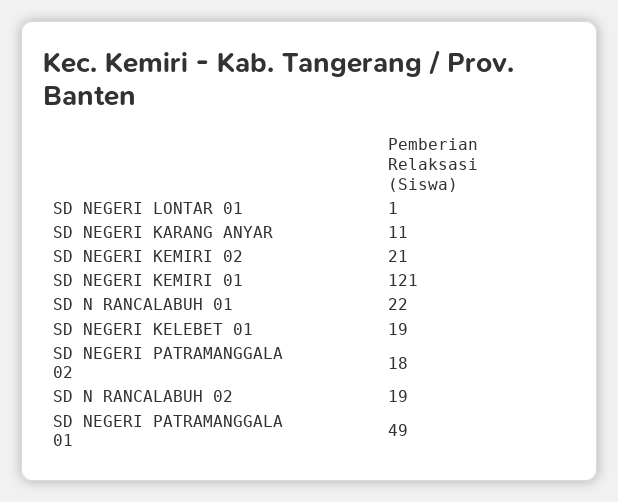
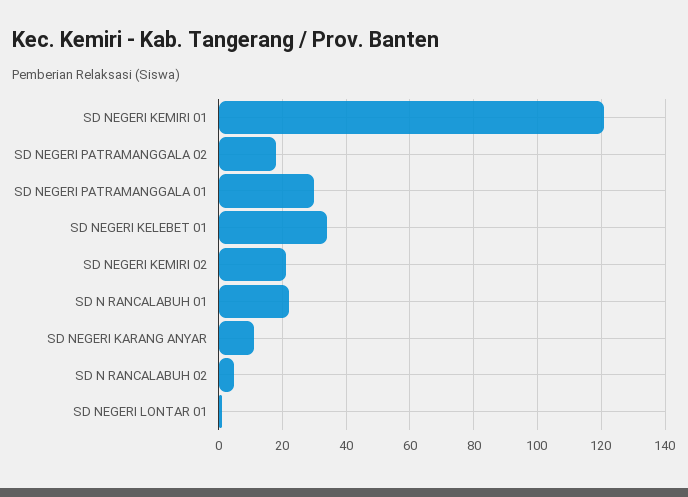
  {
    "SD NEGERI LONTAR 01": 1,
    "SD NEGERI KARANG ANYAR": 11,
    "SD NEGERI KEMIRI 02": 21,
    "SD NEGERI KEMIRI 01": 121,
    "SD N RANCALABUH 01": 22,
-   "SD NEGERI KELEBET 01": 19,
+   "SD NEGERI KELEBET 01": 35,
    "SD NEGERI PATRAMANGGALA 02": 18,
-   "SD N RANCALABUH 02": 19,
+   "SD N RANCALABUH 02": 5,
-   "SD NEGERI PATRAMANGGALA 01": 49
+   "SD NEGERI PATRAMANGGALA 01": 30
  }

